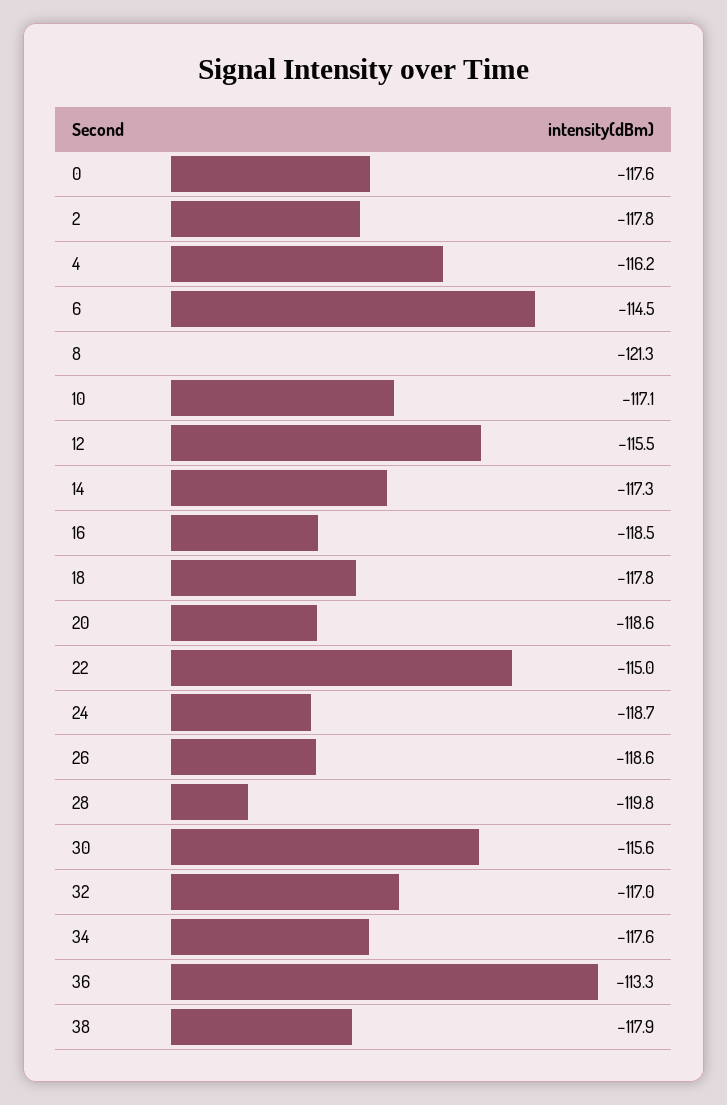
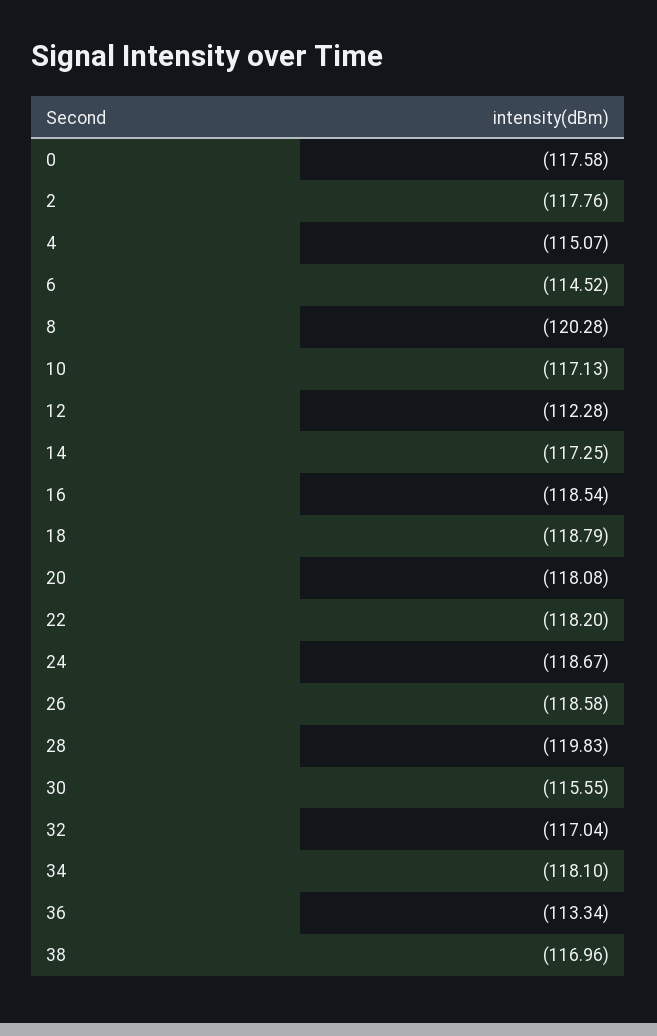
  {
    "0": -117.58,
    "2": -117.76,
-   "4": -116.2,
+   "4": -115.07,
    "6": -114.52,
-   "8": -121.3,
+   "8": -120.28,
    "10": -117.13,
-   "12": -115.5,
+   "12": -112.28,
    "14": -117.25,
    "16": -118.54,
-   "18": -117.8,
+   "18": -118.79,
-   "20": -118.6,
+   "20": -118.08,
-   "22": -115,
+   "22": -118.2,
    "24": -118.67,
    "26": -118.58,
    "28": -119.83,
    "30": -115.55,
    "32": -117.04,
-   "34": -117.6,
+   "34": -118.1,
    "36": -113.34,
-   "38": -117.9
+   "38": -116.96
  }

